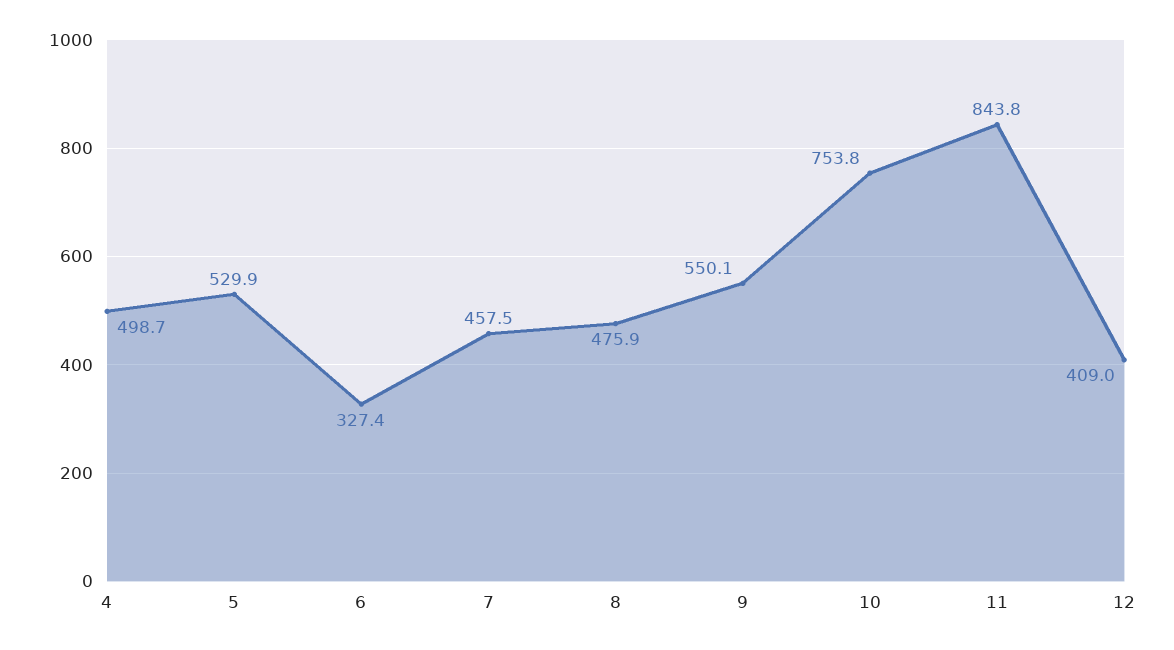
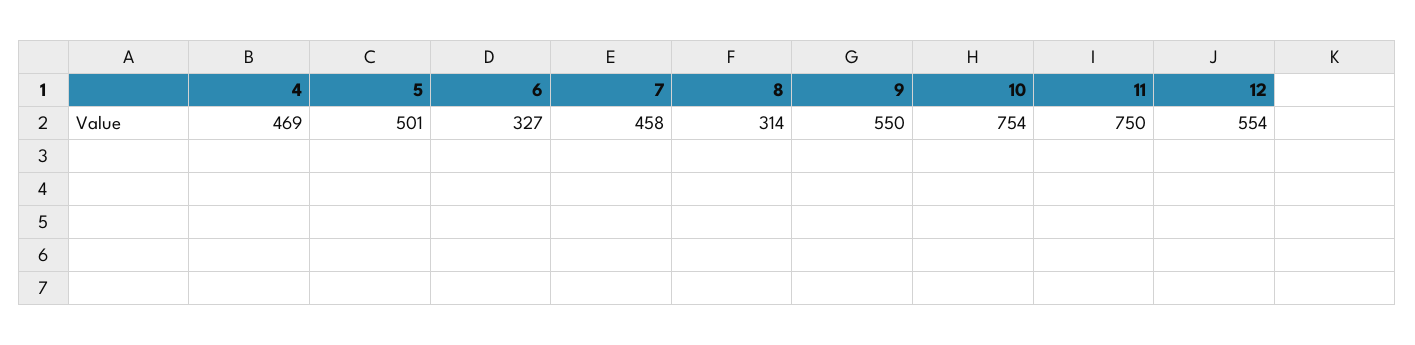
  {
-   "4": 498.7,
+   "4": 469,
-   "5": 529.9,
+   "5": 501,
    "6": 327.4,
    "7": 457.5,
-   "8": 475.9,
+   "8": 314,
    "9": 550.1,
    "10": 753.8,
-   "11": 843.8,
+   "11": 750,
-   "12": 409
+   "12": 554
  }

